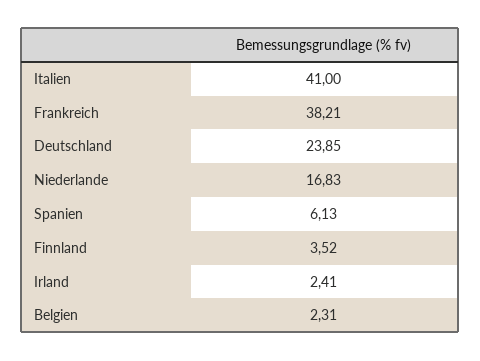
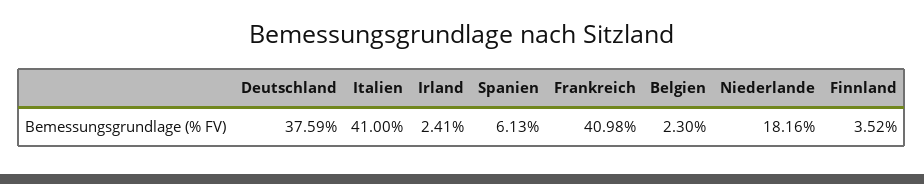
  {
    "Italien": 41,
-   "Frankreich": 38.21,
+   "Frankreich": 40.98,
-   "Deutschland": 23.85,
+   "Deutschland": 37.59,
-   "Niederlande": 16.83,
+   "Niederlande": 18.16,
    "Spanien": 6.13,
    "Finnland": 3.52,
    "Irland": 2.41,
-   "Belgien": 2.31
+   "Belgien": 2.3
  }

